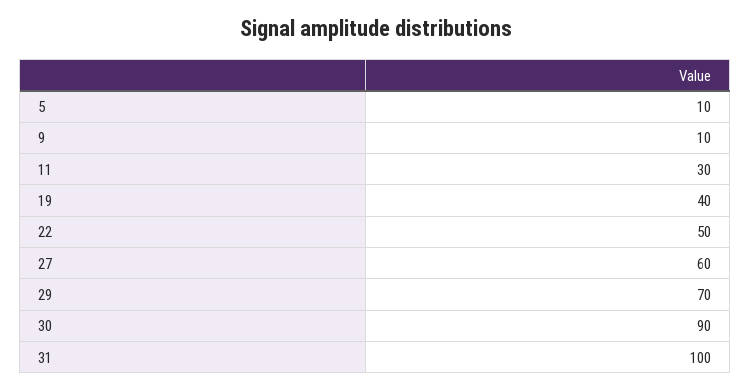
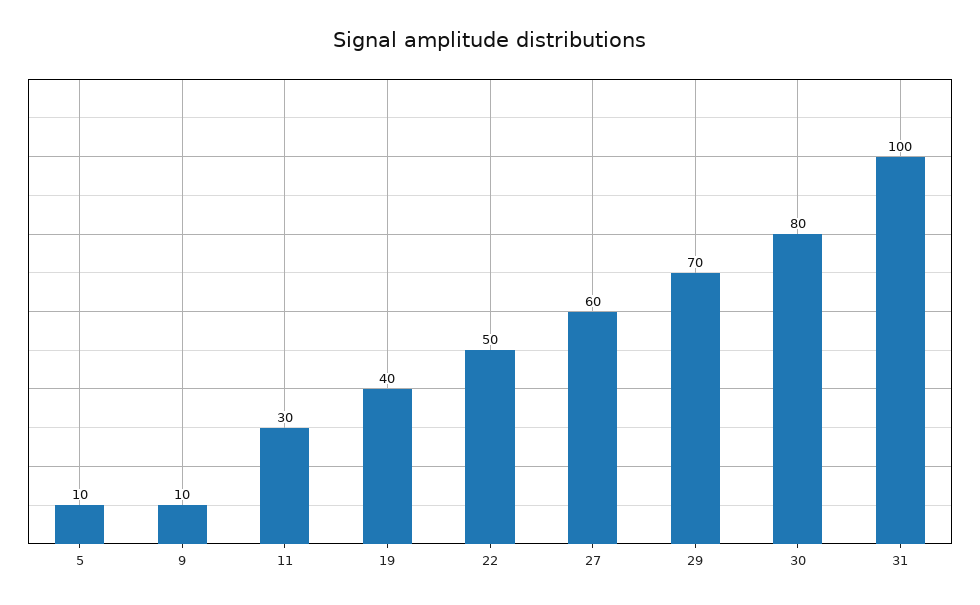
  {
    "5": 10,
    "9": 10,
    "11": 30,
    "19": 40,
    "22": 50,
    "27": 60,
    "29": 70,
-   "30": 90,
+   "30": 80,
    "31": 100
  }

